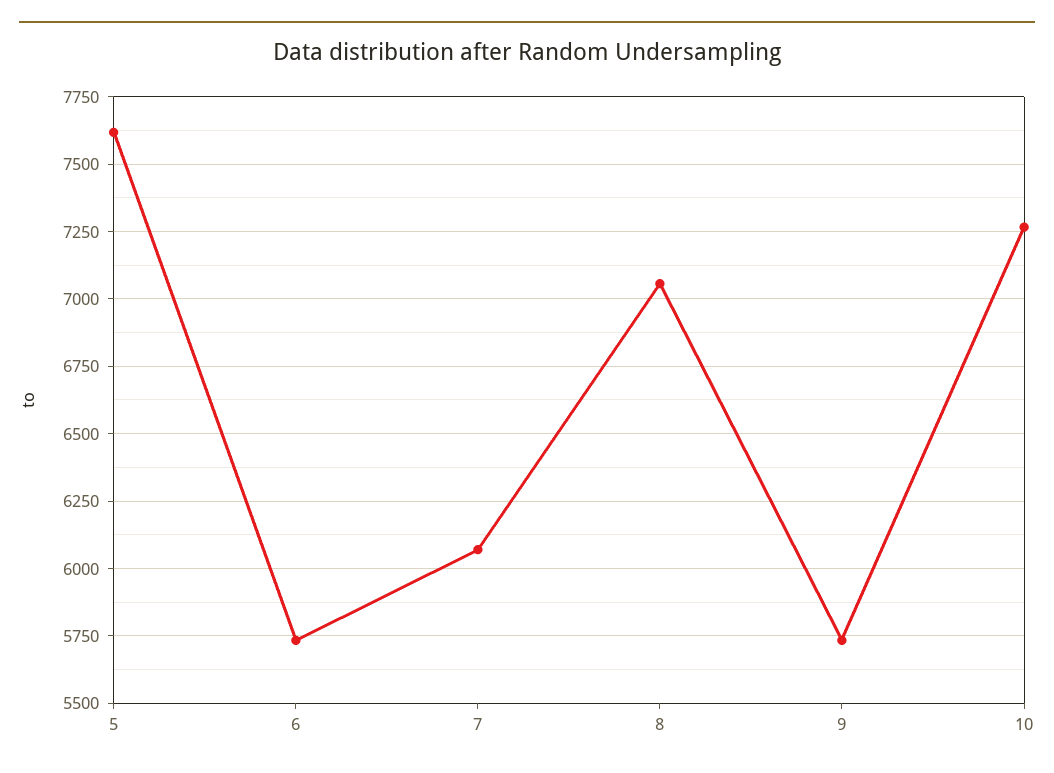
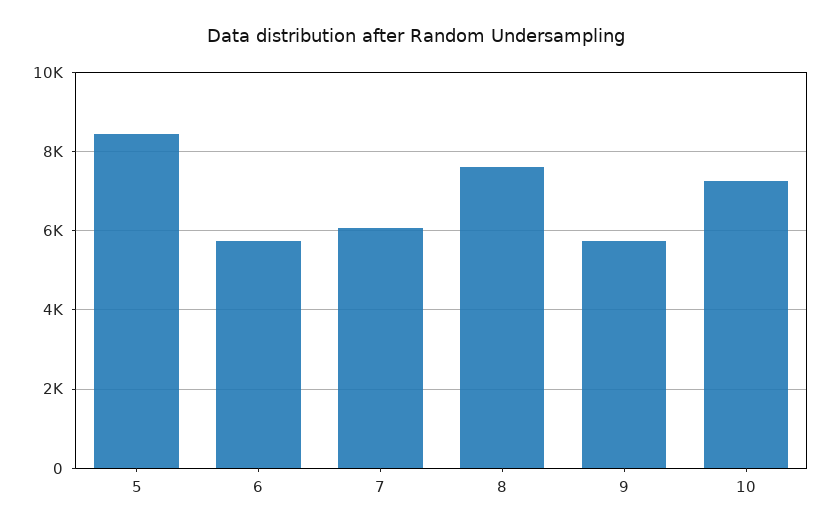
  {
-   "5": 7625,
+   "5": 8400,
    "6": 5725,
    "7": 6075,
-   "8": 7050,
+   "8": 7600,
    "9": 5725,
    "10": 7275
  }

